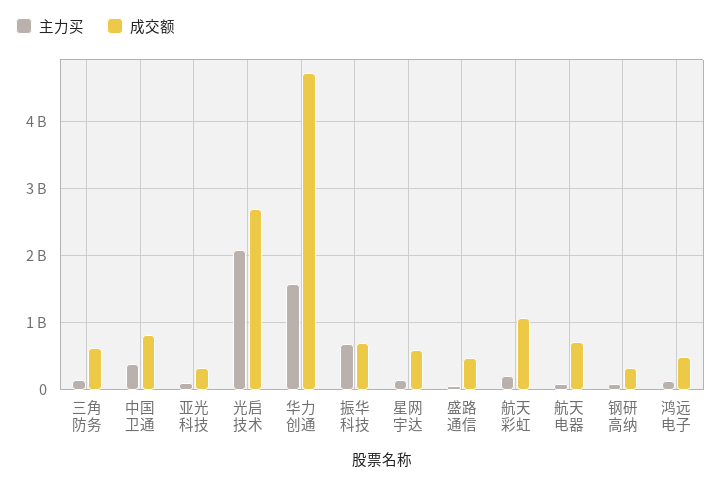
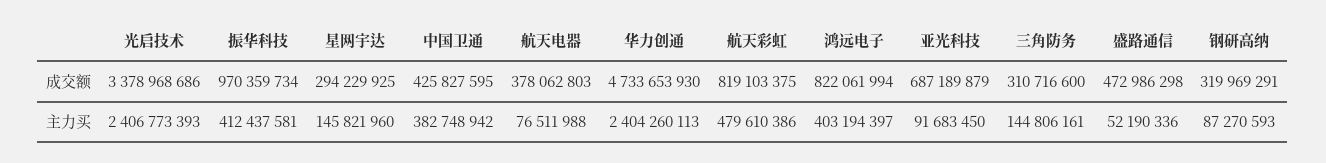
  {
    "主力买": {
      "三角防务": 144806161,
      "中国卫通": 382748942,
      "亚光科技": 91683450,
-     "光启技术": 2100000000,
+     "光启技术": 2406773393,
-     "华力创通": 1600000000,
+     "华力创通": 2404260113,
-     "振华科技": 700000000,
+     "振华科技": 412437581,
      "星网宇达": 145821960,
      "盛路通信": 52190336,
-     "航天彩虹": 200000000,
+     "航天彩虹": 479610386,
      "航天电器": 76511988,
      "钢研高纳": 87270593,
-     "鸿远电子": 100000000
+     "鸿远电子": 403194397
    },
    "成交额": {
-     "三角防务": 600000000,
+     "三角防务": 310716600,
-     "中国卫通": 800000000,
+     "中国卫通": 425827595,
-     "亚光科技": 300000000,
+     "亚光科技": 687189879,
-     "光启技术": 2700000000,
+     "光启技术": 3378968686,
      "华力创通": 4733653930,
-     "振华科技": 700000000,
+     "振华科技": 970359734,
-     "星网宇达": 600000000,
+     "星网宇达": 294229925,
      "盛路通信": 472986298,
-     "航天彩虹": 1100000000,
+     "航天彩虹": 819103375,
-     "航天电器": 700000000,
+     "航天电器": 378062803,
      "钢研高纳": 319969291,
-     "鸿远电子": 500000000
+     "鸿远电子": 822061994
    }
  }

